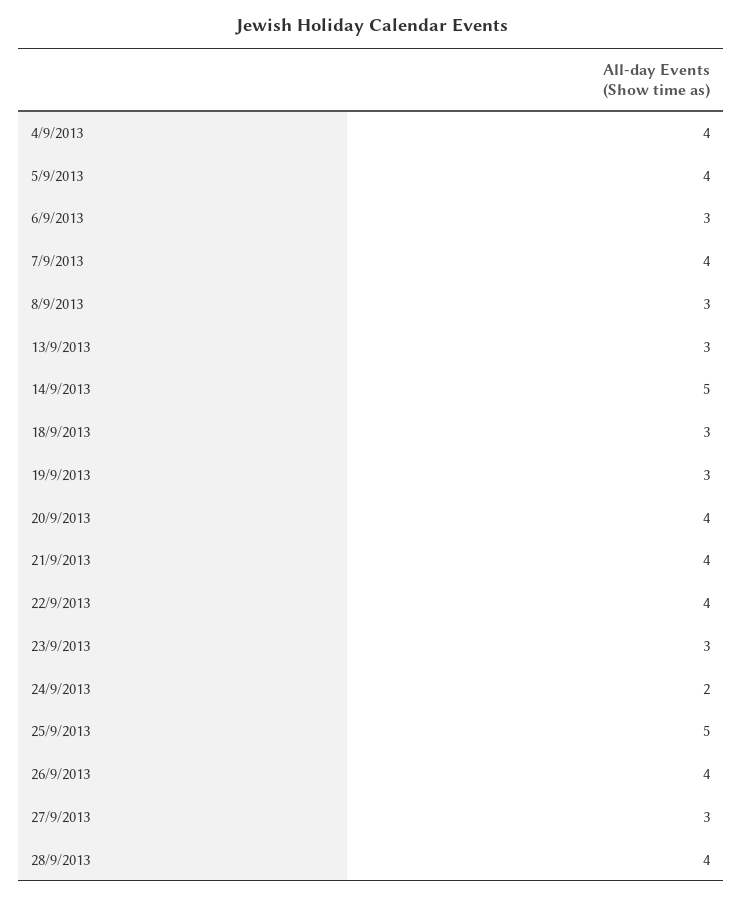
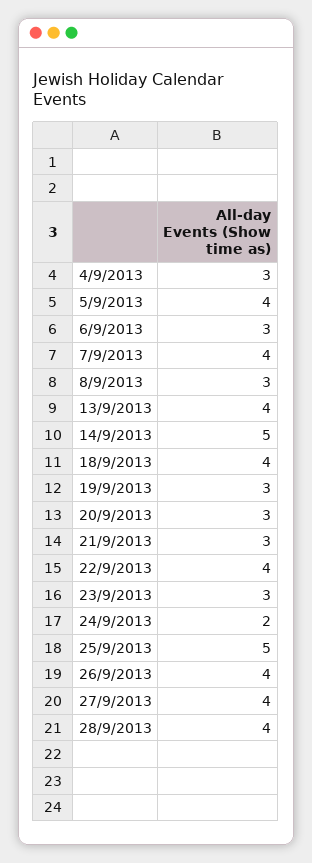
  {
-   "4/9/2013": 4,
+   "4/9/2013": 3,
    "5/9/2013": 4,
    "6/9/2013": 3,
    "7/9/2013": 4,
    "8/9/2013": 3,
-   "13/9/2013": 3,
+   "13/9/2013": 4,
    "14/9/2013": 5,
-   "18/9/2013": 3,
+   "18/9/2013": 4,
    "19/9/2013": 3,
-   "20/9/2013": 4,
+   "20/9/2013": 3,
-   "21/9/2013": 4,
+   "21/9/2013": 3,
    "22/9/2013": 4,
    "23/9/2013": 3,
    "24/9/2013": 2,
    "25/9/2013": 5,
    "26/9/2013": 4,
-   "27/9/2013": 3,
+   "27/9/2013": 4,
    "28/9/2013": 4
  }

